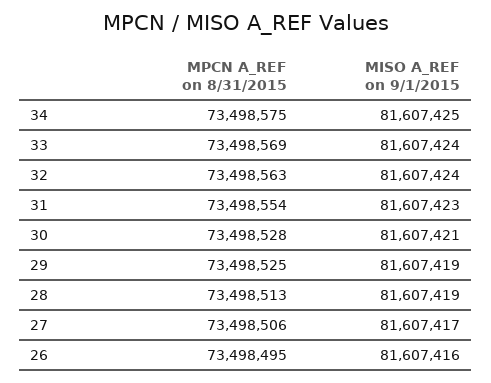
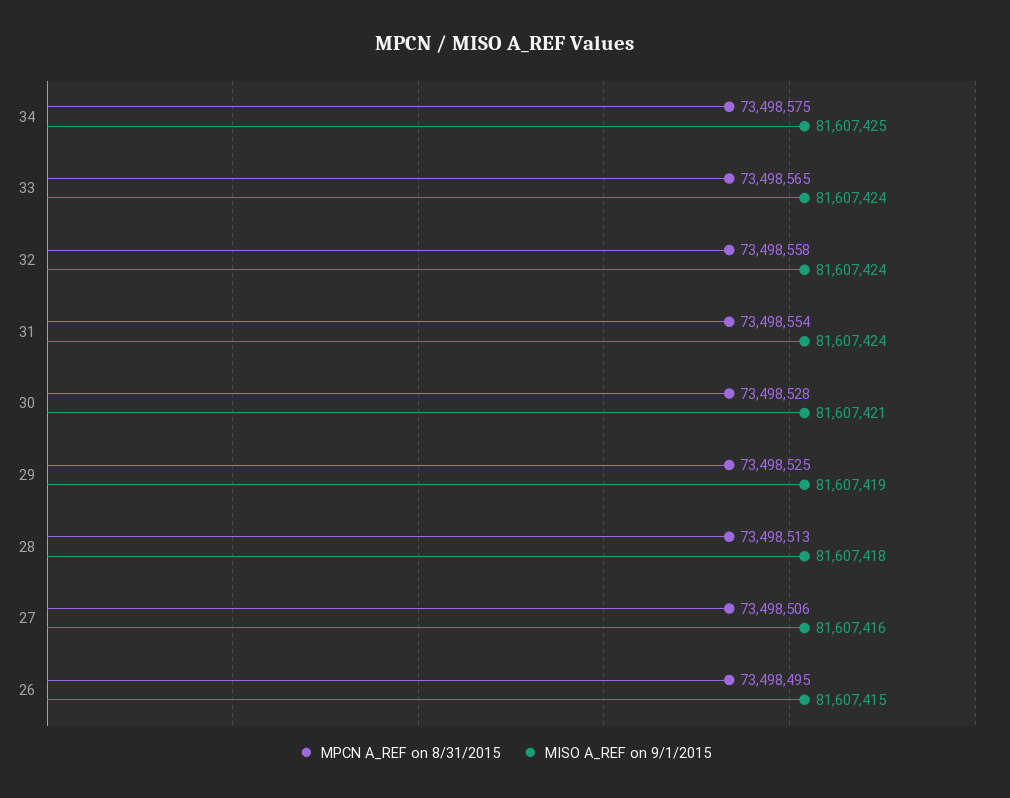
  {
    "MPCN A_REF on 8/31/2015": {
      "34": 73498575,
-     "33": 73498569,
+     "33": 73498565,
-     "32": 73498563,
+     "32": 73498558,
      "31": 73498554,
      "30": 73498528,
      "29": 73498525,
      "28": 73498513,
      "27": 73498506,
      "26": 73498495
    },
    "MISO A_REF on 9/1/2015": {
      "34": 81607425,
      "33": 81607424,
      "32": 81607424,
-     "31": 81607423,
+     "31": 81607424,
      "30": 81607421,
      "29": 81607419,
-     "28": 81607419,
+     "28": 81607418,
-     "27": 81607417,
+     "27": 81607416,
-     "26": 81607416
+     "26": 81607415
    }
  }

